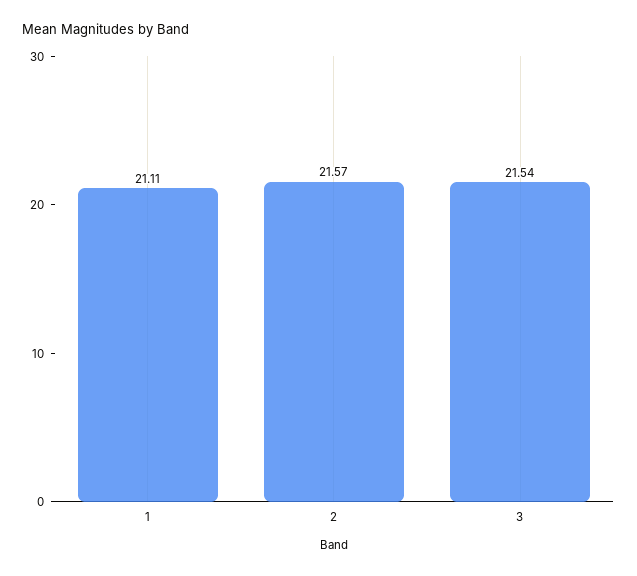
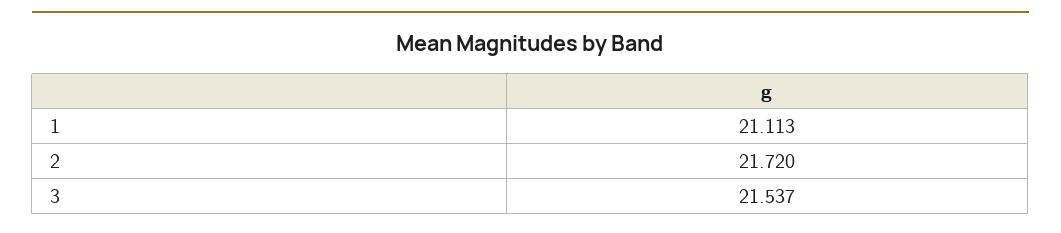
  {
    "1": 21.113,
-   "2": 21.57,
+   "2": 21.72,
    "3": 21.537
  }

